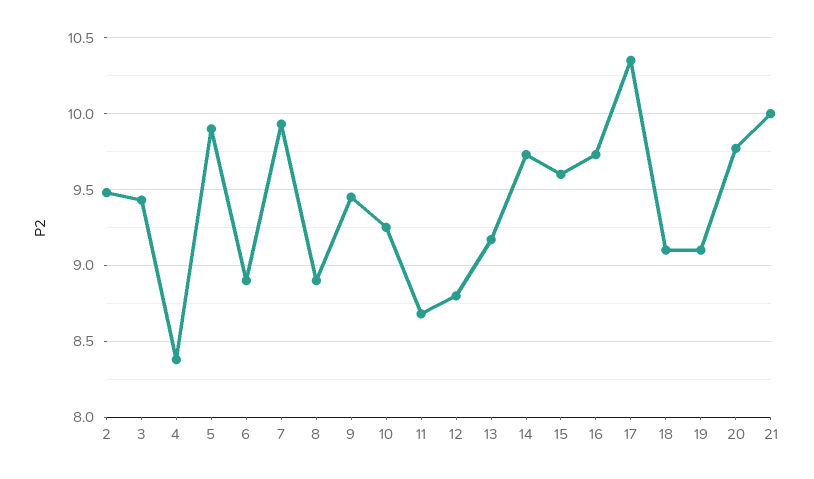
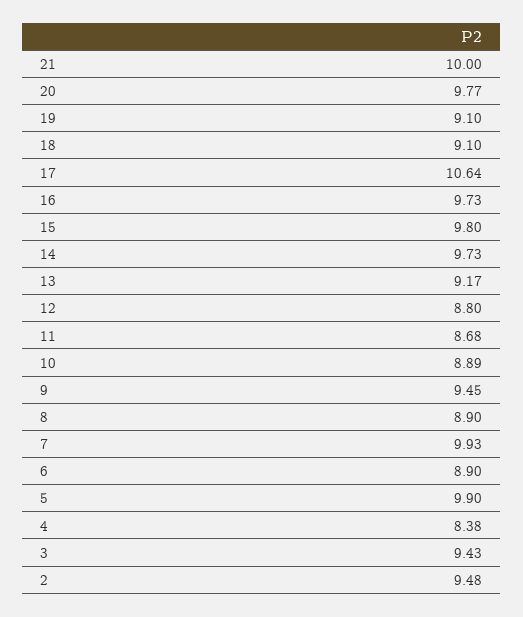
  {
    "2": 9.48,
    "3": 9.43,
    "4": 8.38,
    "5": 9.9,
    "6": 8.9,
    "7": 9.93,
    "8": 8.9,
    "9": 9.45,
-   "10": 9.25,
+   "10": 8.89,
    "11": 8.68,
    "12": 8.8,
    "13": 9.17,
    "14": 9.73,
-   "15": 9.6,
+   "15": 9.8,
    "16": 9.73,
-   "17": 10.35,
+   "17": 10.64,
    "18": 9.1,
    "19": 9.1,
    "20": 9.77,
    "21": 10
  }

